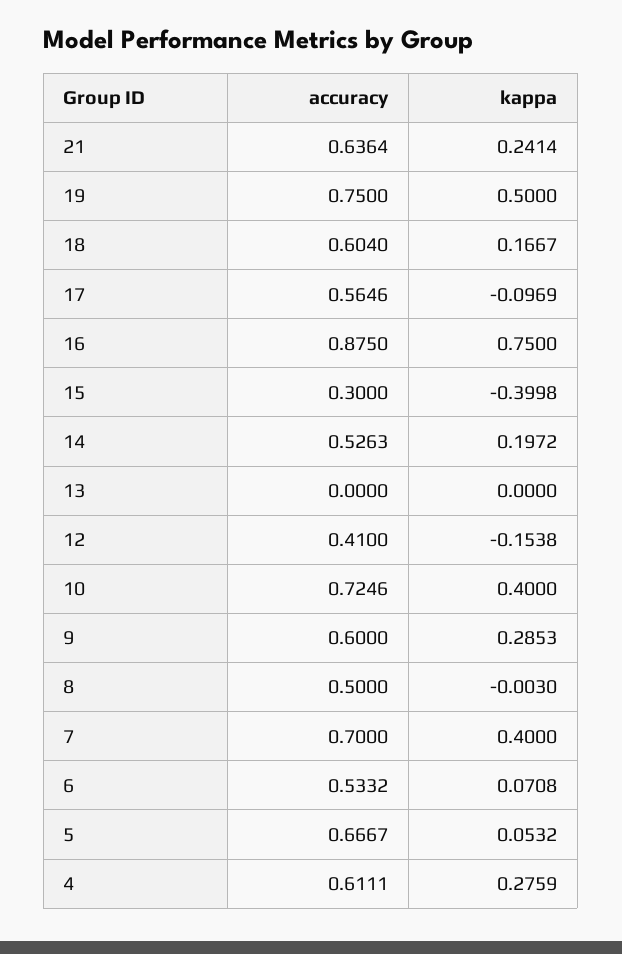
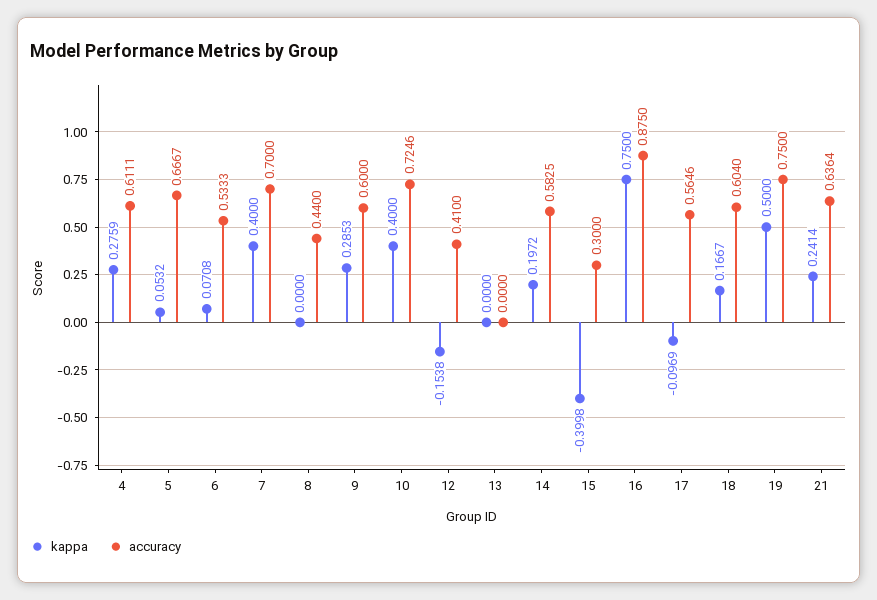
  {
    "accuracy": {
      "21": 0.6364,
      "19": 0.75,
      "18": 0.604,
      "17": 0.5646,
      "16": 0.875,
      "15": 0.3,
-     "14": 0.5263,
+     "14": 0.5825,
      "13": 0,
      "12": 0.41,
      "10": 0.7246,
      "9": 0.6,
-     "8": 0.5,
+     "8": 0.44,
      "7": 0.7,
-     "6": 0.5332,
+     "6": 0.5333,
      "5": 0.6667,
      "4": 0.6111
    },
    "kappa": {
      "21": 0.2414,
      "19": 0.5,
      "18": 0.1667,
      "17": -0.0969,
      "16": 0.75,
      "15": -0.3998,
      "14": 0.1972,
      "13": 0,
      "12": -0.1538,
      "10": 0.4,
      "9": 0.2853,
-     "8": -0.003,
+     "8": 0,
      "7": 0.4,
      "6": 0.0708,
      "5": 0.0532,
      "4": 0.2759
    }
  }

